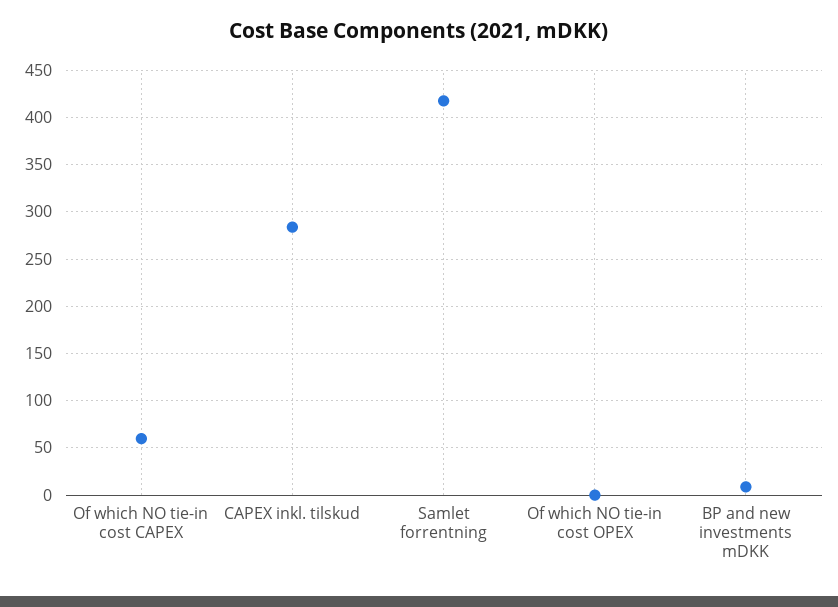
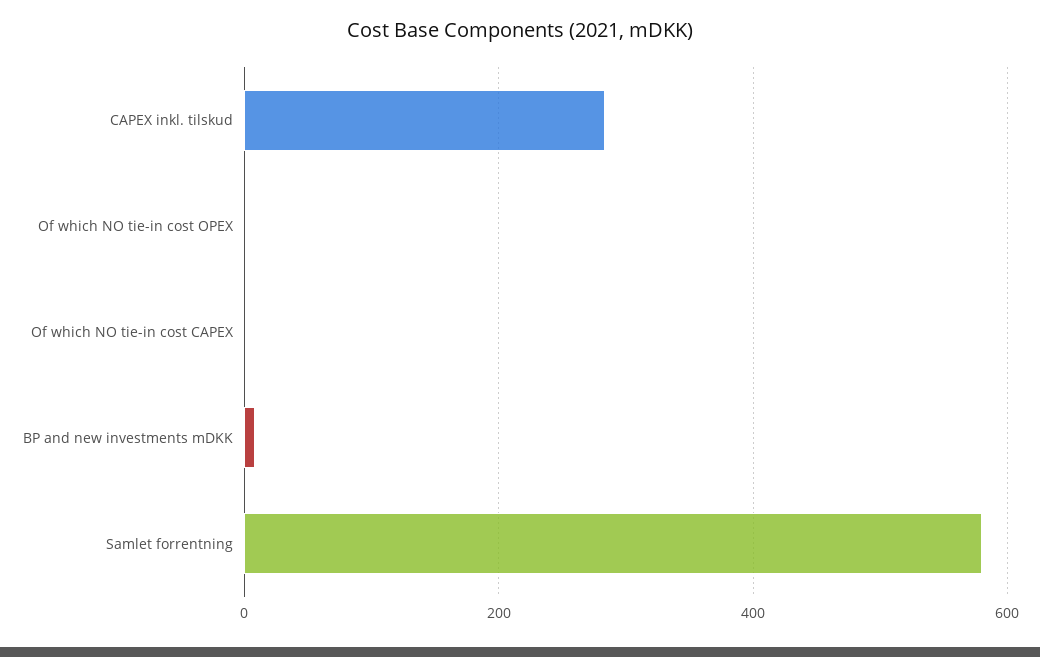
  {
-   "Of which NO tie-in cost CAPEX": 60,
+   "Of which NO tie-in cost CAPEX": 0,
    "CAPEX inkl. tilskud": 280,
-   "Samlet forrentning": 420,
+   "Samlet forrentning": 580,
    "Of which NO tie-in cost OPEX": 0,
    "BP and new investments mDKK": 10
  }

